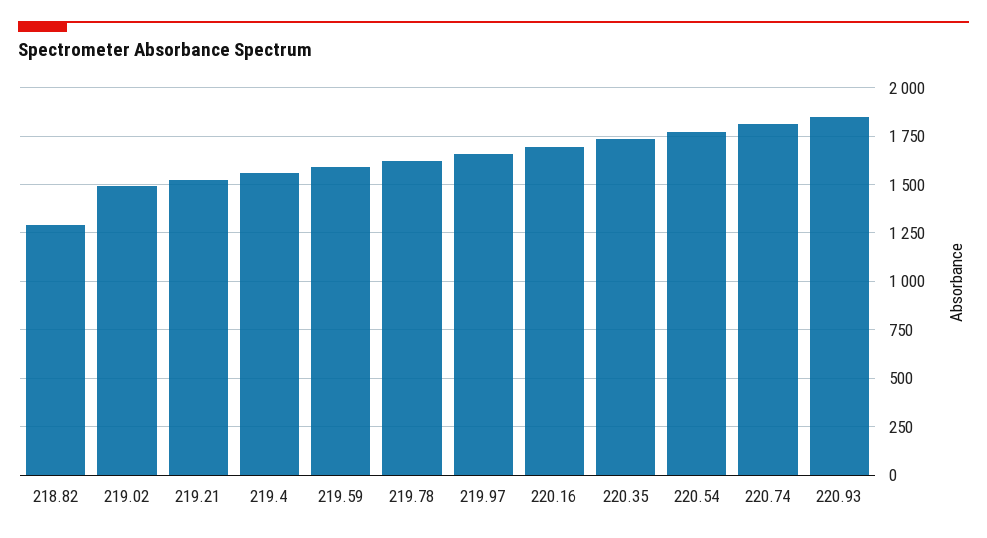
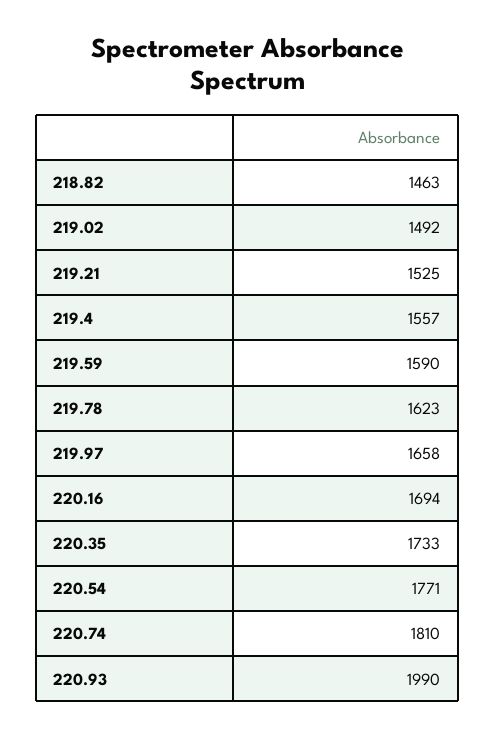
  {
-   "218.82": 1300,
+   "218.82": 1463,
    "219.02": 1492,
    "219.21": 1525,
    "219.4": 1557,
    "219.59": 1590,
    "219.78": 1623,
    "219.97": 1658,
    "220.16": 1694,
    "220.35": 1733,
    "220.54": 1771,
    "220.74": 1810,
-   "220.93": 1850
+   "220.93": 1990
  }

